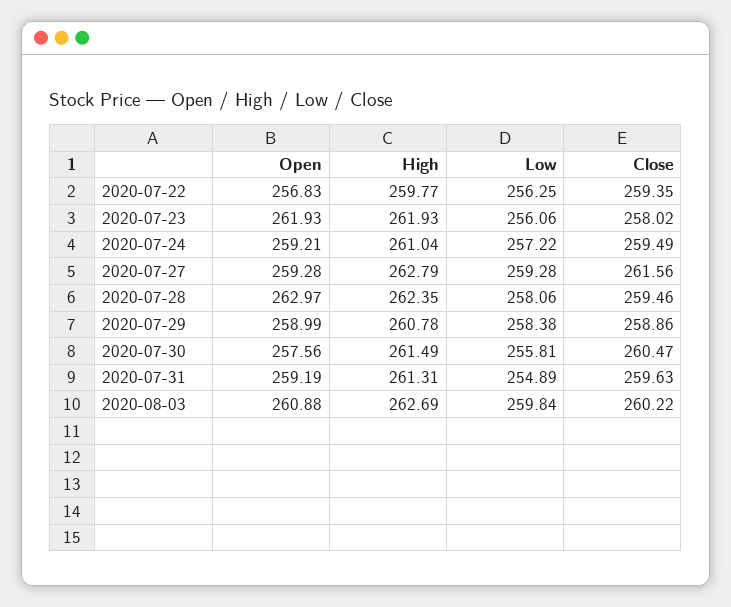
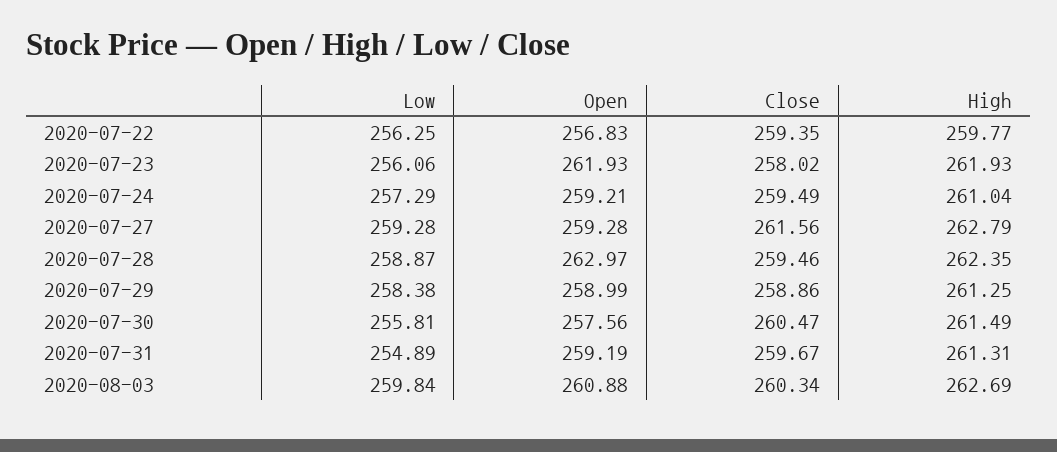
  {
    "Open": {
      "2020-07-22": 256.83,
      "2020-07-23": 261.93,
      "2020-07-24": 259.21,
      "2020-07-27": 259.28,
      "2020-07-28": 262.97,
      "2020-07-29": 258.99,
      "2020-07-30": 257.56,
      "2020-07-31": 259.19,
      "2020-08-03": 260.88
    },
    "High": {
      "2020-07-22": 259.77,
      "2020-07-23": 261.93,
      "2020-07-24": 261.04,
      "2020-07-27": 262.79,
      "2020-07-28": 262.35,
-     "2020-07-29": 260.78,
+     "2020-07-29": 261.25,
      "2020-07-30": 261.49,
      "2020-07-31": 261.31,
      "2020-08-03": 262.69
    },
    "Low": {
      "2020-07-22": 256.25,
      "2020-07-23": 256.06,
-     "2020-07-24": 257.22,
+     "2020-07-24": 257.29,
      "2020-07-27": 259.28,
-     "2020-07-28": 258.06,
+     "2020-07-28": 258.87,
      "2020-07-29": 258.38,
      "2020-07-30": 255.81,
      "2020-07-31": 254.89,
      "2020-08-03": 259.84
    },
    "Close": {
      "2020-07-22": 259.35,
      "2020-07-23": 258.02,
      "2020-07-24": 259.49,
      "2020-07-27": 261.56,
      "2020-07-28": 259.46,
      "2020-07-29": 258.86,
      "2020-07-30": 260.47,
-     "2020-07-31": 259.63,
+     "2020-07-31": 259.67,
-     "2020-08-03": 260.22
+     "2020-08-03": 260.34
    }
  }

